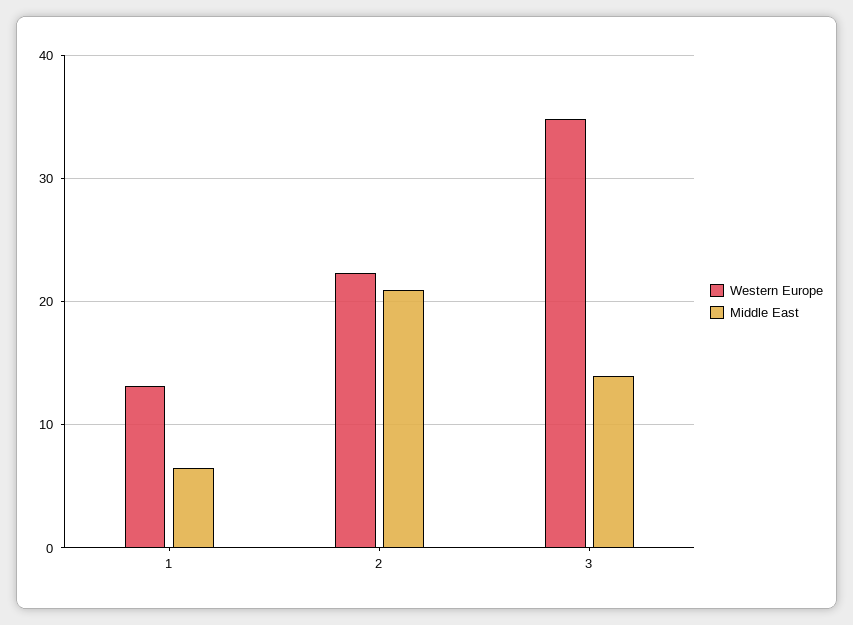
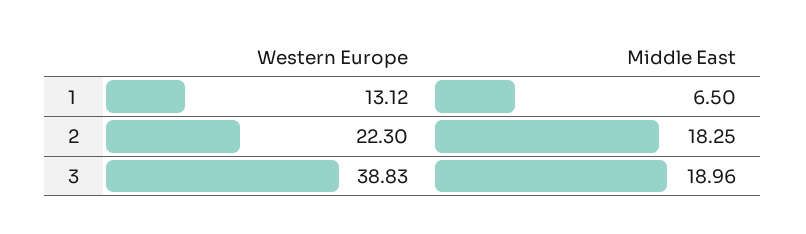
  {
    "Western Europe": {
      "1": 13.12,
      "2": 22.3,
-     "3": 35
+     "3": 38.83
    },
    "Middle East": {
      "1": 6.5,
-     "2": 21,
+     "2": 18.25,
-     "3": 14
+     "3": 18.96
    }
  }

